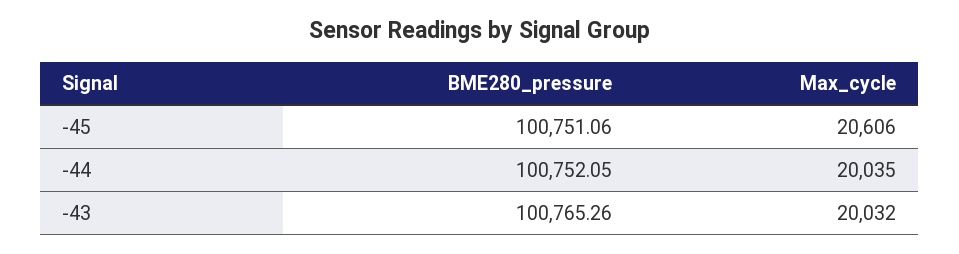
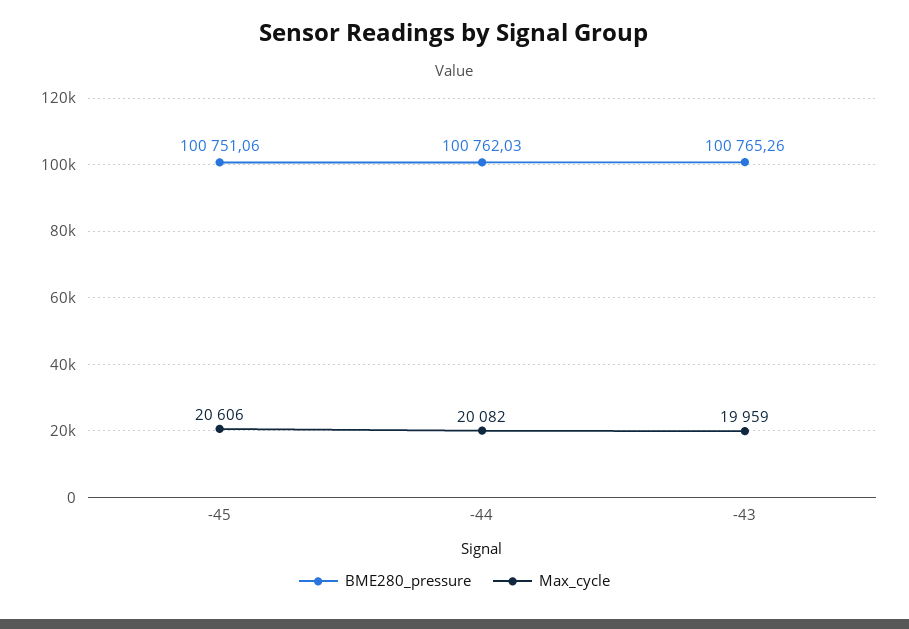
  {
    "BME280_pressure": {
      "-45": 100751.06,
-     "-44": 100752.05,
+     "-44": 100762.03,
      "-43": 100765.26
    },
    "Max_cycle": {
      "-45": 20606,
-     "-44": 20035,
+     "-44": 20082,
-     "-43": 20032
+     "-43": 19959
    }
  }

